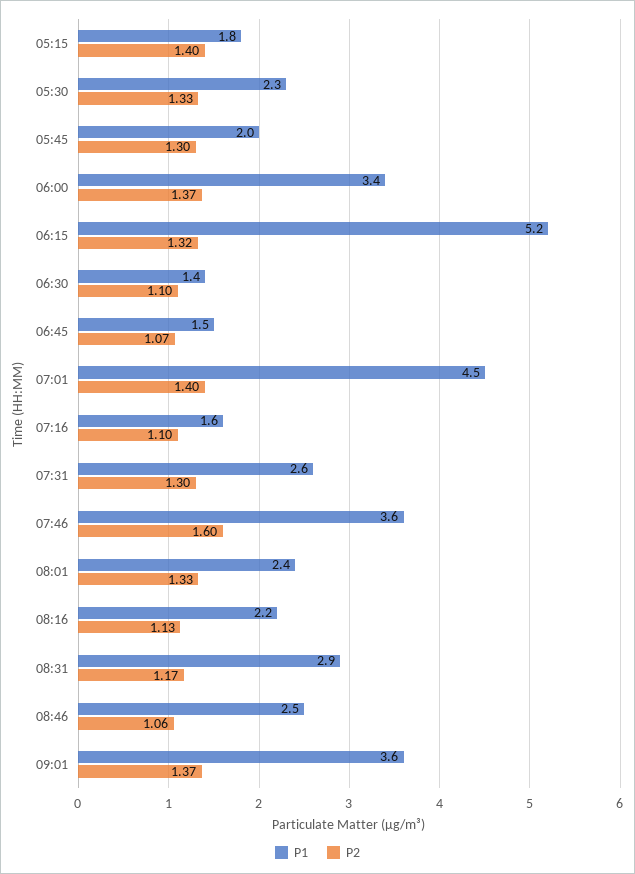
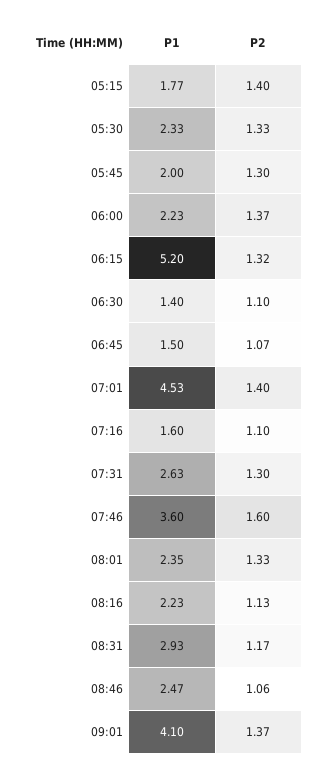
  {
    "P1": {
      "05:15": 1.77,
      "05:30": 2.33,
      "05:45": 2,
-     "06:00": 3.4,
+     "06:00": 2.23,
      "06:15": 5.2,
      "06:30": 1.4,
      "06:45": 1.5,
      "07:01": 4.53,
      "07:16": 1.6,
      "07:31": 2.63,
      "07:46": 3.6,
      "08:01": 2.35,
      "08:16": 2.23,
      "08:31": 2.93,
      "08:46": 2.47,
-     "09:01": 3.6
+     "09:01": 4.1
    },
    "P2": {
      "05:15": 1.4,
      "05:30": 1.33,
      "05:45": 1.3,
      "06:00": 1.37,
      "06:15": 1.32,
      "06:30": 1.1,
      "06:45": 1.07,
      "07:01": 1.4,
      "07:16": 1.1,
      "07:31": 1.3,
      "07:46": 1.6,
      "08:01": 1.33,
      "08:16": 1.13,
      "08:31": 1.17,
      "08:46": 1.06,
      "09:01": 1.37
    }
  }

